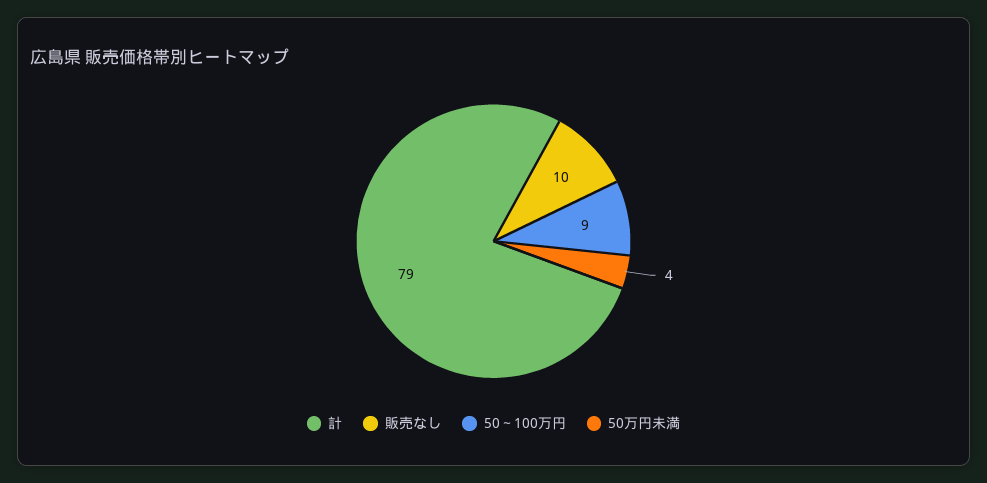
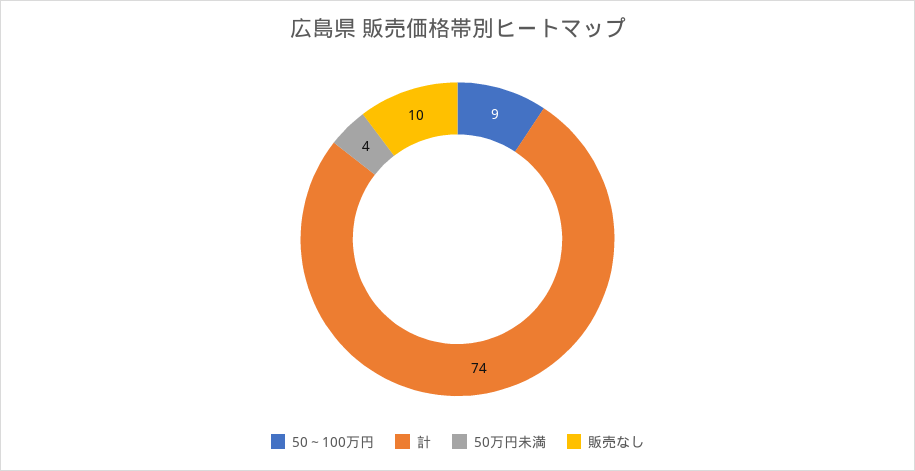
  {
-   "計": 79,
+   "計": 74,
    "販売なし": 10,
    "50～100万円": 9,
    "50万円未満": 4
  }

